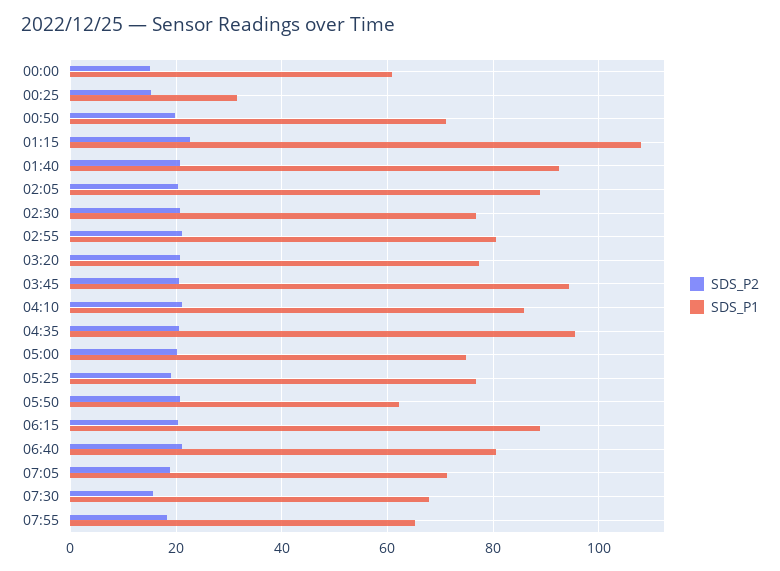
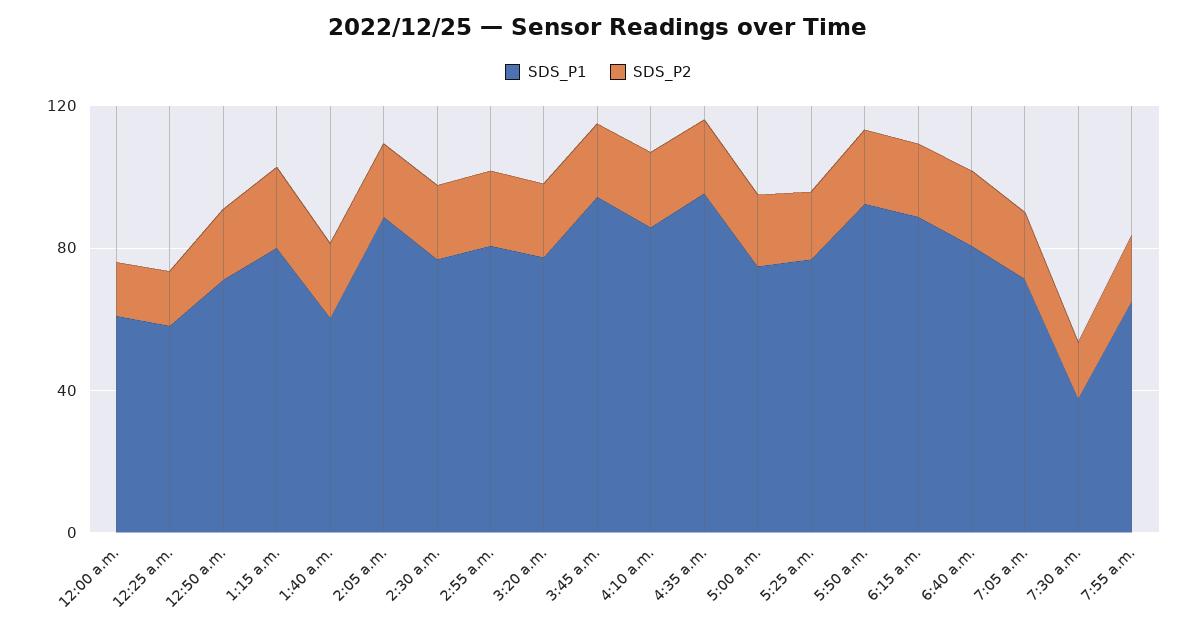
  {
    "SDS_P2": {
      "00:00": 16,
      "00:25": 16,
      "00:50": 20,
      "01:15": 22,
      "01:40": 20,
      "02:05": 20,
      "02:30": 20,
      "02:55": 22,
      "03:20": 20,
      "03:45": 20,
      "04:10": 22,
      "04:35": 20,
      "05:00": 20,
      "05:25": 20,
      "05:50": 20,
      "06:15": 20,
      "06:40": 22,
      "07:05": 18,
      "07:30": 16,
      "07:55": 18
    },
    "SDS_P1": {
      "00:00": 60,
-     "00:25": 32,
+     "00:25": 60,
      "00:50": 72,
-     "01:15": 108,
+     "01:15": 80,
-     "01:40": 92,
+     "01:40": 60,
      "02:05": 88,
      "02:30": 76,
      "02:55": 80,
      "03:20": 78,
      "03:45": 94,
      "04:10": 86,
      "04:35": 96,
      "05:00": 74,
      "05:25": 76,
-     "05:50": 62,
+     "05:50": 90,
      "06:15": 88,
      "06:40": 80,
      "07:05": 72,
-     "07:30": 68,
+     "07:30": 40,
      "07:55": 66
    }
  }

